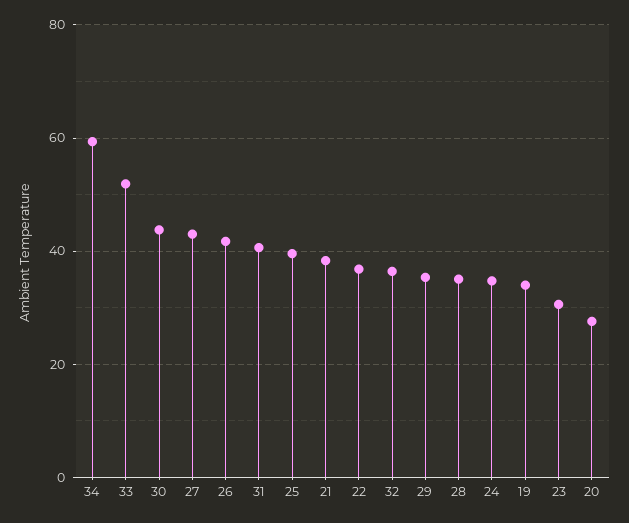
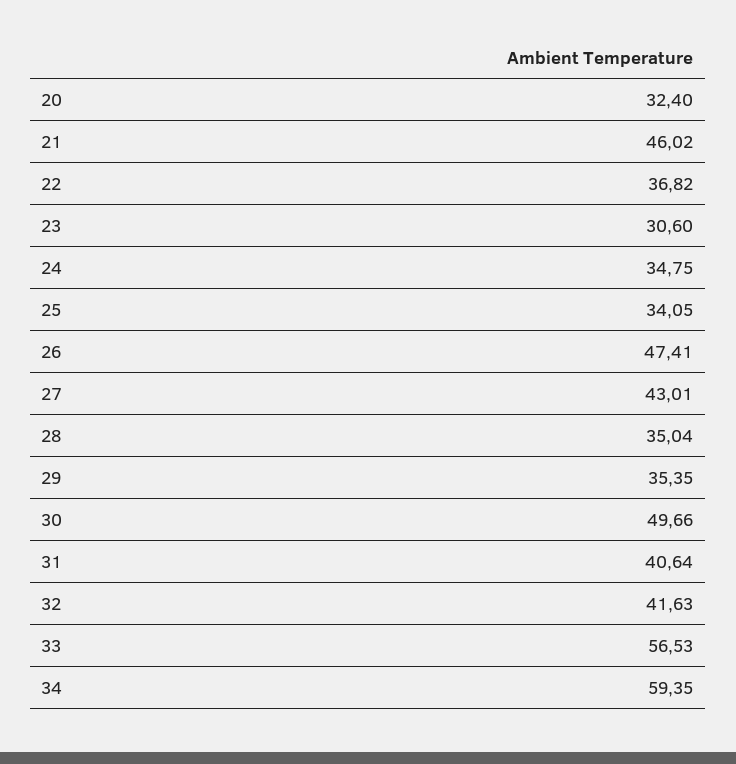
  {
    "34": 59.35,
-   "33": 52,
+   "33": 56.53,
-   "30": 44,
+   "30": 49.66,
    "27": 43.01,
-   "26": 42,
+   "26": 47.41,
    "31": 40.64,
-   "25": 40,
+   "25": 34.05,
-   "21": 38,
+   "21": 46.02,
    "22": 36.82,
-   "32": 36,
+   "32": 41.63,
    "29": 35.35,
    "28": 35.04,
    "24": 34.75,
-   "19": 34,
    "23": 30.6,
-   "20": 28
+   "20": 32.4
  }

